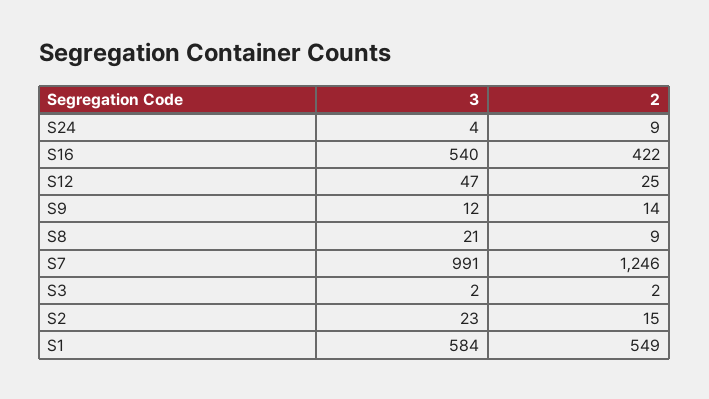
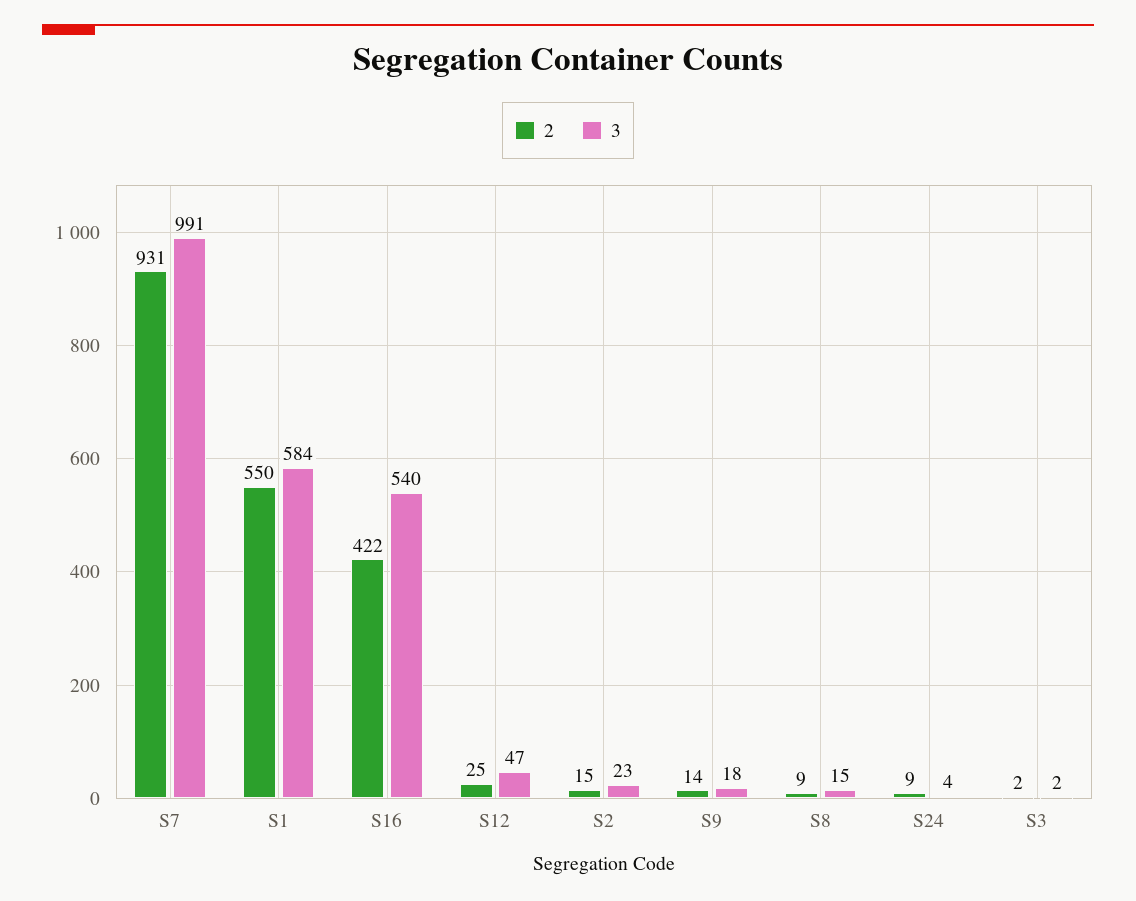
  {
    "3": {
      "S24": 4,
      "S16": 540,
      "S12": 47,
-     "S9": 12,
+     "S9": 18,
-     "S8": 21,
+     "S8": 15,
      "S7": 991,
      "S3": 2,
      "S2": 23,
      "S1": 584
    },
    "2": {
      "S24": 9,
      "S16": 422,
      "S12": 25,
      "S9": 14,
      "S8": 9,
-     "S7": 1246,
+     "S7": 931,
      "S3": 2,
      "S2": 15,
-     "S1": 549
+     "S1": 550
    }
  }

